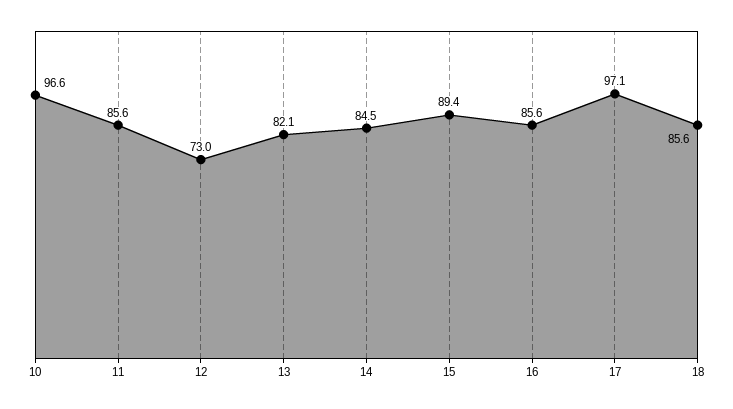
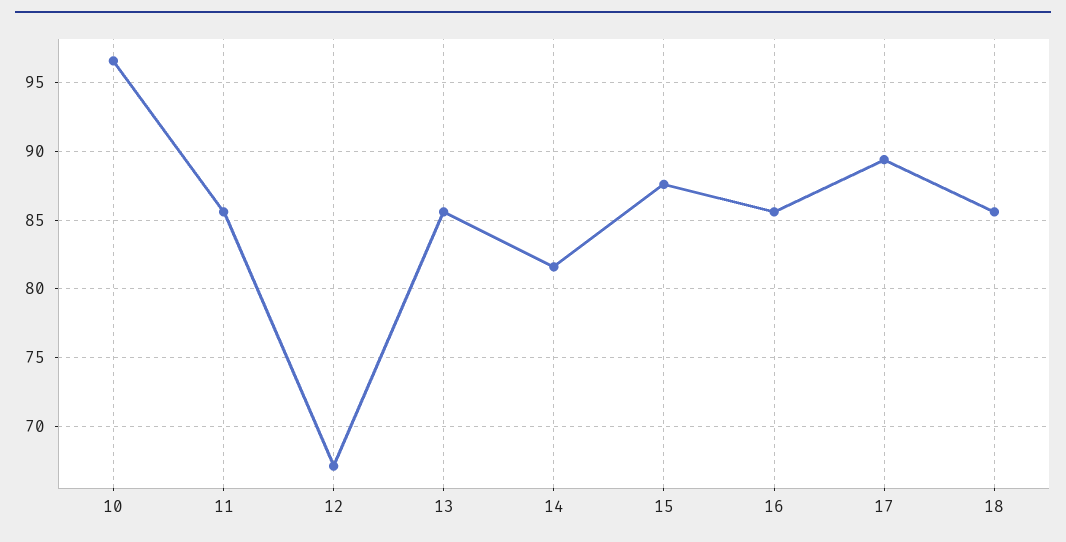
  {
    "10": 96.6,
    "11": 85.6,
-   "12": 73,
+   "12": 67,
-   "13": 82.1,
+   "13": 85.5,
-   "14": 84.5,
+   "14": 81.5,
-   "15": 89.4,
+   "15": 87.5,
    "16": 85.6,
-   "17": 97.1,
+   "17": 89.5,
    "18": 85.6
  }

